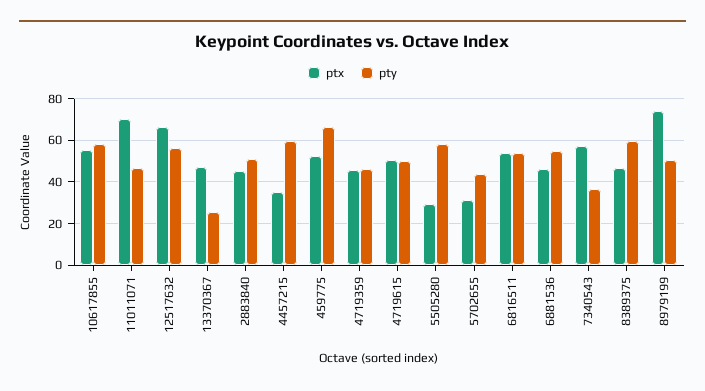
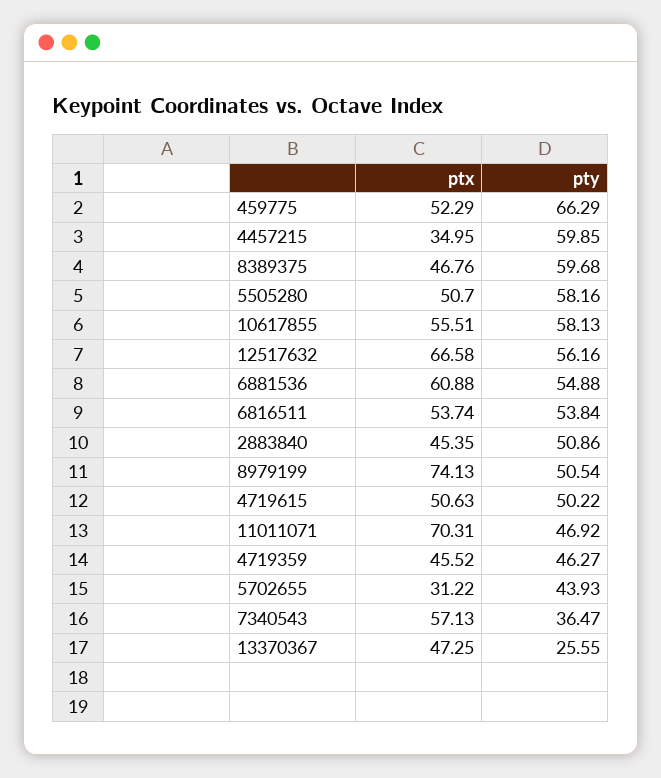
  {
    "ptx": {
      "10617855": 55.51,
      "11011071": 70.31,
      "12517632": 66.58,
      "13370367": 47.25,
      "2883840": 45.35,
      "4457215": 34.95,
      "459775": 52.29,
      "4719359": 45.52,
      "4719615": 50.63,
-     "5505280": 30,
+     "5505280": 50.7,
      "5702655": 31.22,
      "6816511": 53.74,
-     "6881536": 45,
+     "6881536": 60.88,
      "7340543": 57.13,
      "8389375": 46.76,
      "8979199": 74.13
    },
    "pty": {
      "10617855": 58.13,
      "11011071": 46.92,
      "12517632": 56.16,
      "13370367": 25.55,
      "2883840": 50.86,
      "4457215": 59.85,
      "459775": 66.29,
      "4719359": 46.27,
      "4719615": 50.22,
      "5505280": 58.16,
      "5702655": 43.93,
      "6816511": 53.84,
      "6881536": 54.88,
      "7340543": 36.47,
      "8389375": 59.68,
      "8979199": 50.54
    }
  }

